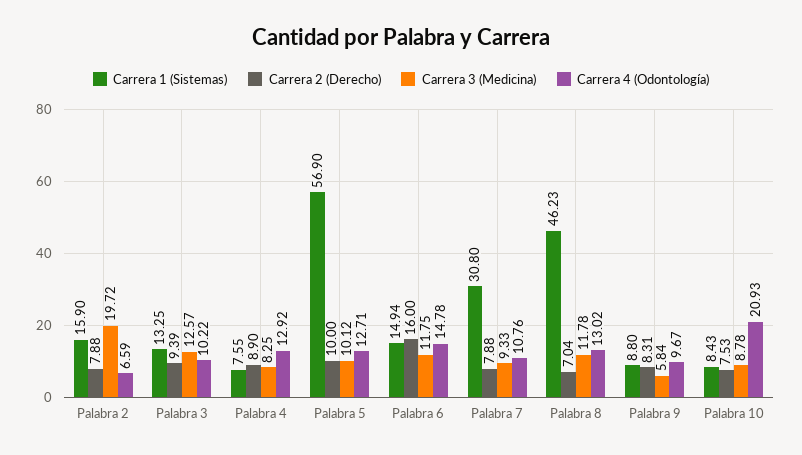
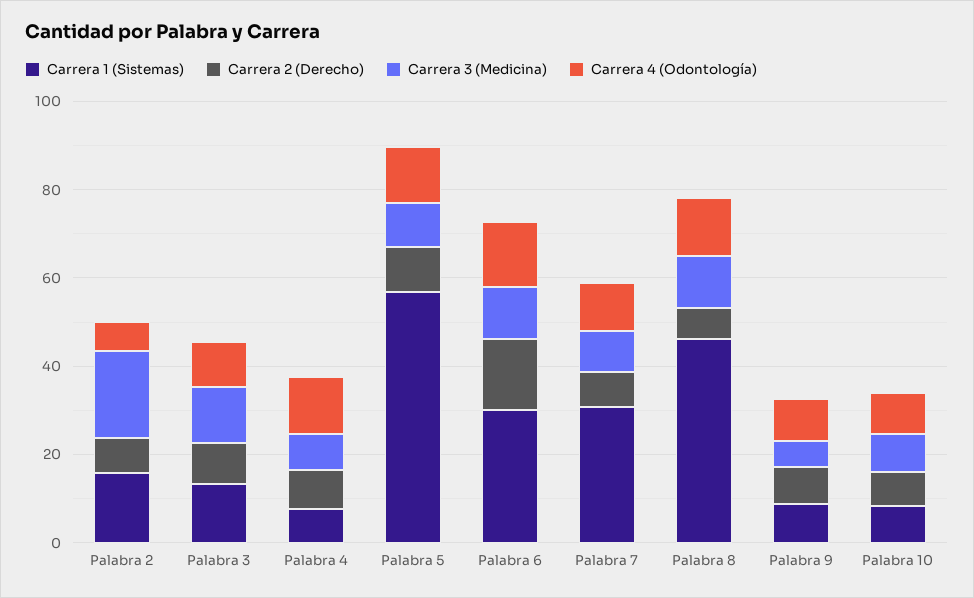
  {
    "Carrera 1 (Sistemas)": {
      "Palabra 2": 15.9,
      "Palabra 3": 13.25,
      "Palabra 4": 7.55,
      "Palabra 5": 56.9,
-     "Palabra 6": 14.94,
+     "Palabra 6": 30,
      "Palabra 7": 30.8,
      "Palabra 8": 46.23,
      "Palabra 9": 8.8,
      "Palabra 10": 8.43
    },
    "Carrera 2 (Derecho)": {
      "Palabra 2": 7.88,
      "Palabra 3": 9.39,
      "Palabra 4": 8.9,
      "Palabra 5": 10,
      "Palabra 6": 16,
      "Palabra 7": 7.88,
      "Palabra 8": 7.04,
      "Palabra 9": 8.31,
      "Palabra 10": 7.53
    },
    "Carrera 3 (Medicina)": {
      "Palabra 2": 19.72,
      "Palabra 3": 12.57,
      "Palabra 4": 8.25,
      "Palabra 5": 10.12,
      "Palabra 6": 11.75,
      "Palabra 7": 9.33,
      "Palabra 8": 11.78,
      "Palabra 9": 5.84,
      "Palabra 10": 8.78
    },
    "Carrera 4 (Odontología)": {
      "Palabra 2": 6.59,
      "Palabra 3": 10.22,
      "Palabra 4": 12.92,
      "Palabra 5": 12.71,
      "Palabra 6": 14.78,
      "Palabra 7": 10.76,
      "Palabra 8": 13.02,
      "Palabra 9": 9.67,
-     "Palabra 10": 20.93
+     "Palabra 10": 10
    }
  }

